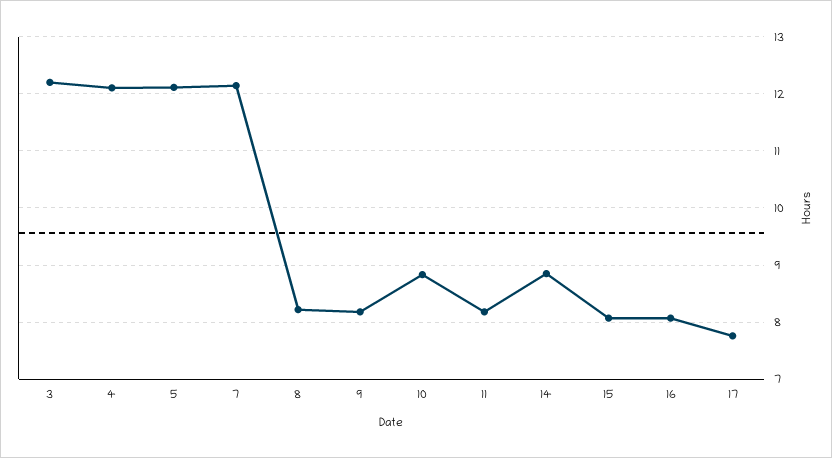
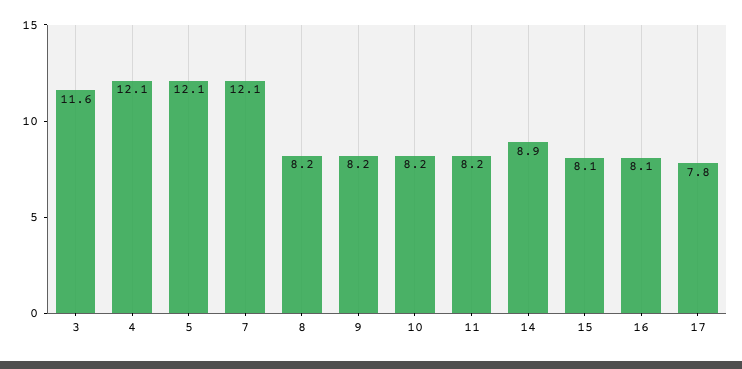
  {
-   "3": 12.2,
+   "3": 11.6,
    "4": 12.1,
    "5": 12.1,
    "7": 12.1,
    "8": 8.2,
    "9": 8.2,
-   "10": 8.8,
+   "10": 8.2,
    "11": 8.2,
    "14": 8.9,
    "15": 8.1,
    "16": 8.1,
    "17": 7.8
  }

